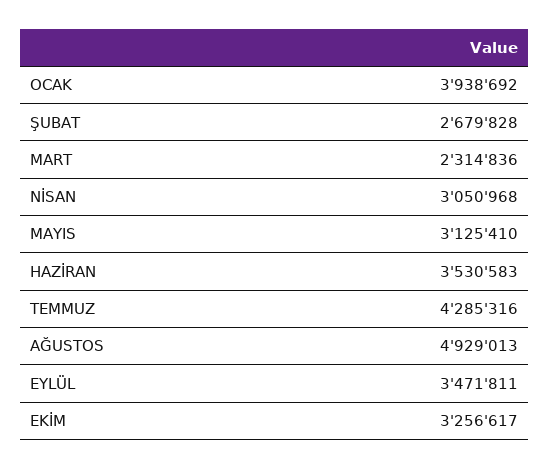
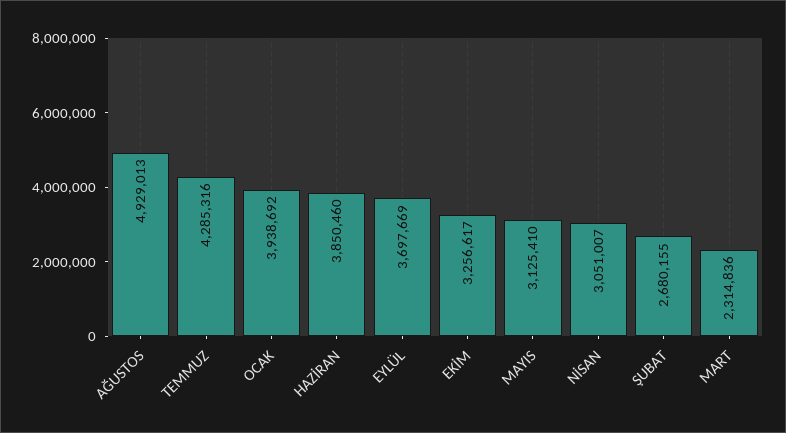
  {
    "OCAK": 3938692,
-   "ŞUBAT": 2679828,
+   "ŞUBAT": 2680155,
    "MART": 2314836,
-   "NİSAN": 3050968,
+   "NİSAN": 3051007,
    "MAYIS": 3125410,
-   "HAZİRAN": 3530583,
+   "HAZİRAN": 3850460,
    "TEMMUZ": 4285316,
    "AĞUSTOS": 4929013,
-   "EYLÜL": 3471811,
+   "EYLÜL": 3697669,
    "EKİM": 3256617
  }

